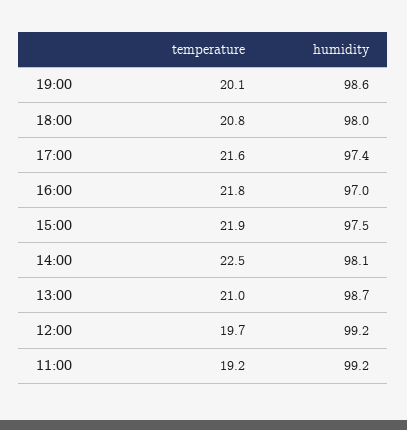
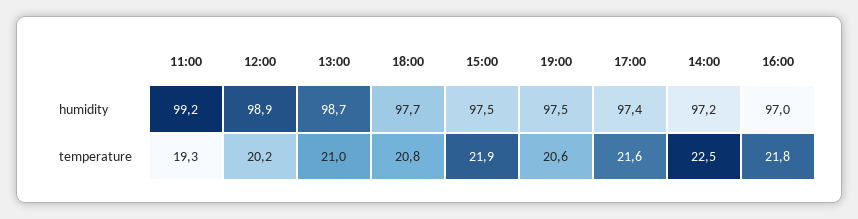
  {
    "temperature": {
-     "19:00": 20.1,
+     "19:00": 20.6,
      "18:00": 20.8,
      "17:00": 21.6,
      "16:00": 21.8,
      "15:00": 21.9,
      "14:00": 22.5,
      "13:00": 21,
-     "12:00": 19.7,
+     "12:00": 20.2,
-     "11:00": 19.2
+     "11:00": 19.3
    },
    "humidity": {
-     "19:00": 98.6,
+     "19:00": 97.5,
-     "18:00": 98,
+     "18:00": 97.7,
      "17:00": 97.4,
      "16:00": 97,
      "15:00": 97.5,
-     "14:00": 98.1,
+     "14:00": 97.2,
      "13:00": 98.7,
-     "12:00": 99.2,
+     "12:00": 98.9,
      "11:00": 99.2
    }
  }

